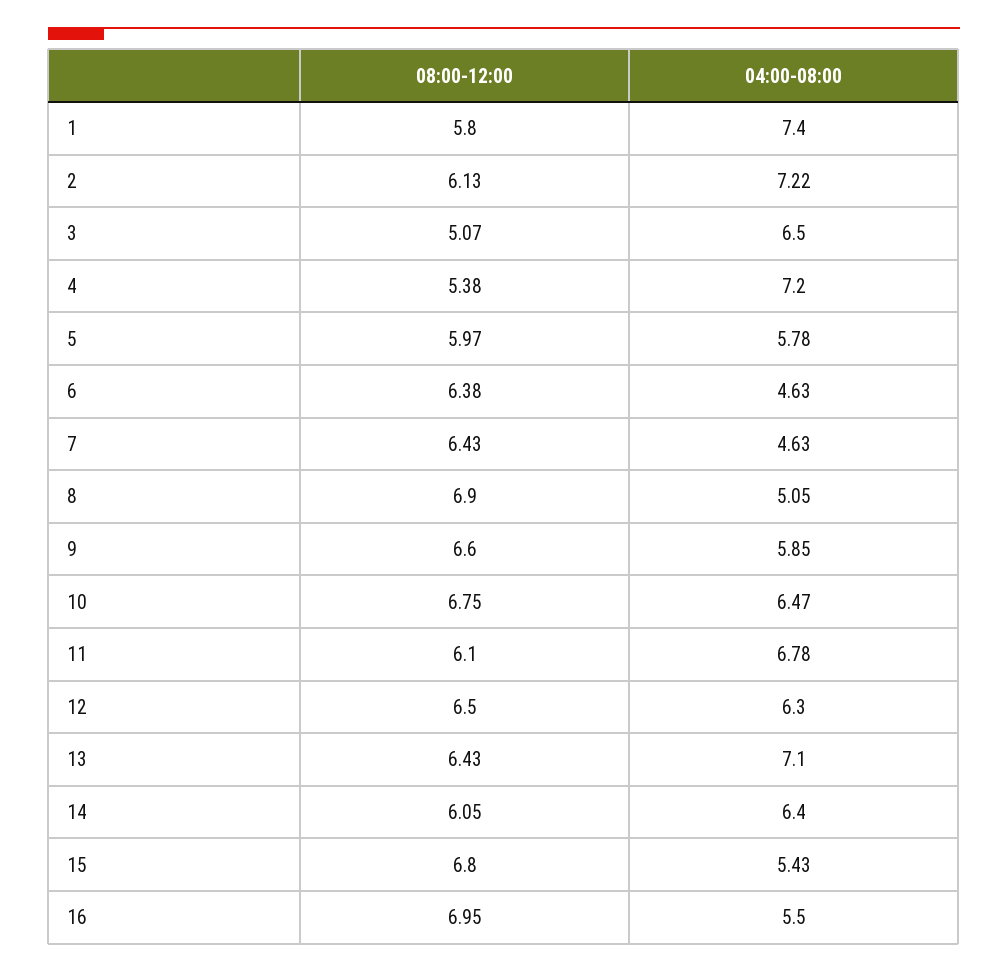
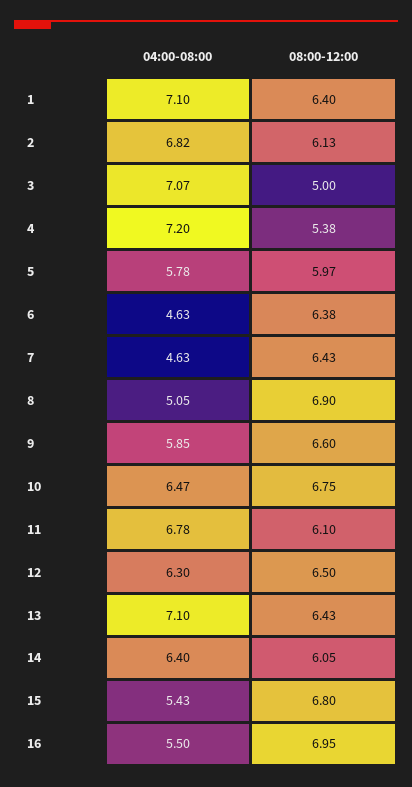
  {
    "08:00-12:00": {
-     "1": 5.8,
+     "1": 6.4,
      "2": 6.13,
-     "3": 5.07,
+     "3": 5,
      "4": 5.38,
      "5": 5.97,
      "6": 6.38,
      "7": 6.43,
      "8": 6.9,
      "9": 6.6,
      "10": 6.75,
      "11": 6.1,
      "12": 6.5,
      "13": 6.43,
      "14": 6.05,
      "15": 6.8,
      "16": 6.95
    },
    "04:00-08:00": {
-     "1": 7.4,
+     "1": 7.1,
-     "2": 7.22,
+     "2": 6.82,
-     "3": 6.5,
+     "3": 7.07,
      "4": 7.2,
      "5": 5.78,
      "6": 4.63,
      "7": 4.63,
      "8": 5.05,
      "9": 5.85,
      "10": 6.47,
      "11": 6.78,
      "12": 6.3,
      "13": 7.1,
      "14": 6.4,
      "15": 5.43,
      "16": 5.5
    }
  }

